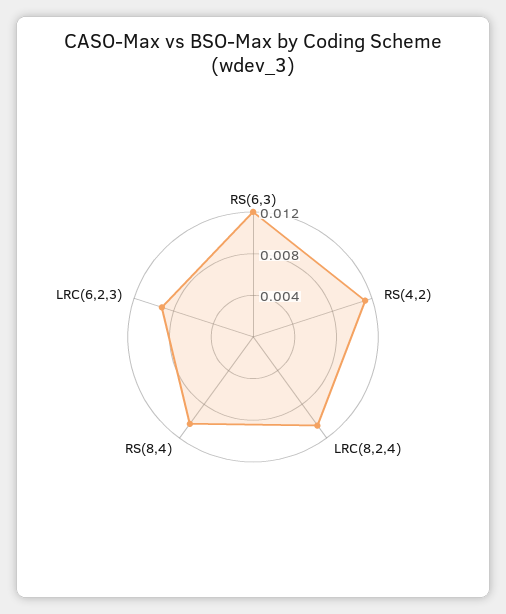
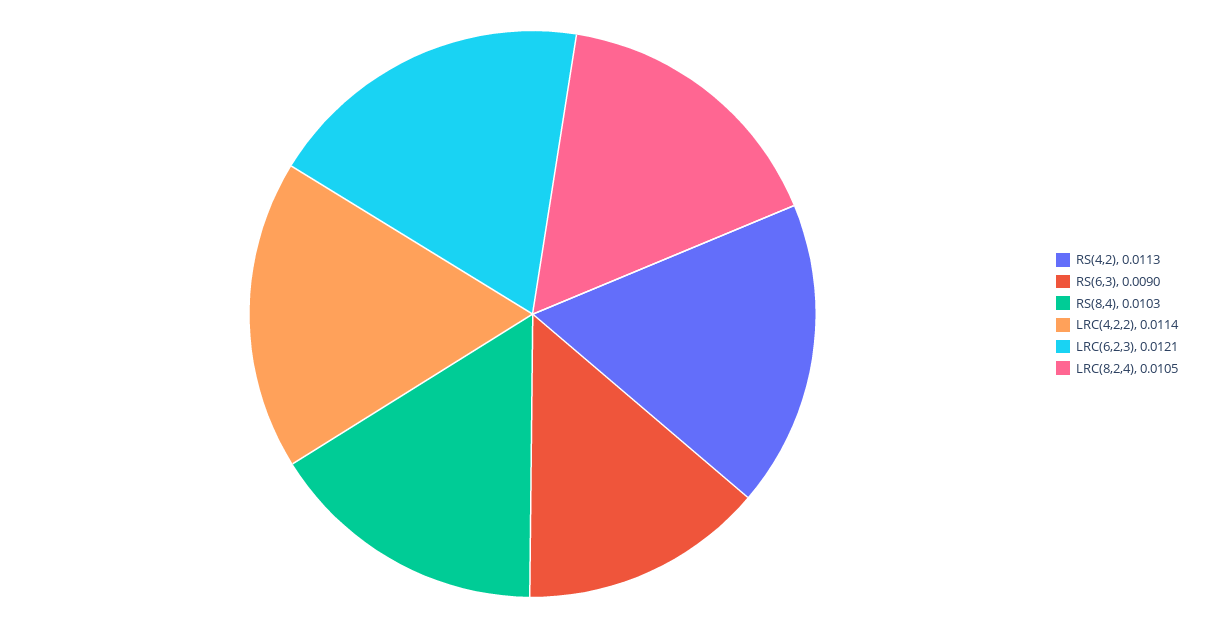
  {
-   "RS(6,3)": 0.012,
+   "RS(6,3)": 0.009,
    "RS(4,2)": 0.0113,
    "LRC(8,2,4)": 0.0105,
    "RS(8,4)": 0.0103,
-   "LRC(6,2,3)": 0.009
+   "LRC(6,2,3)": 0.0121,
+   "LRC(4,2,2)": 0.0114
  }

